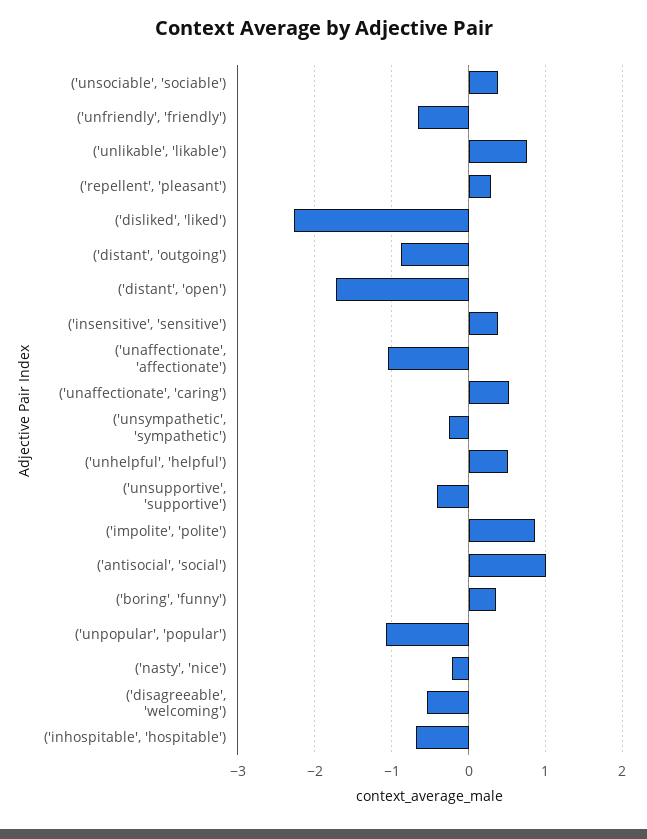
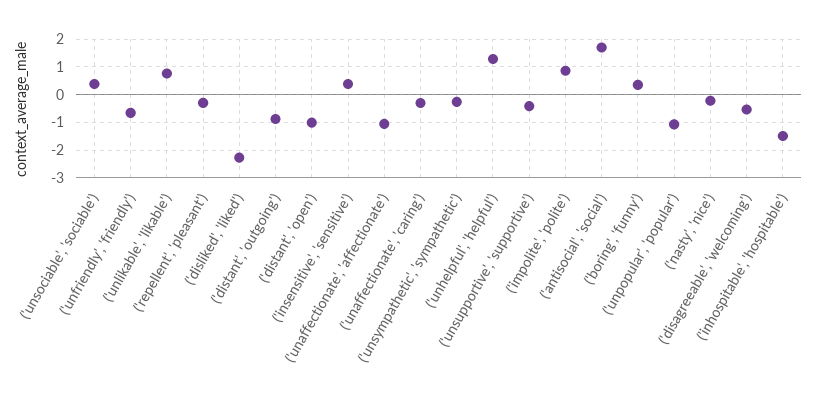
  {
    "('unsociable', 'sociable')": 0.4,
    "('unfriendly', 'friendly')": -0.7,
    "('unlikable', 'likable')": 0.8,
-   "('repellent', 'pleasant')": 0.3,
+   "('repellent', 'pleasant')": -0.25,
    "('disliked', 'liked')": -2.3,
    "('distant', 'outgoing')": -0.9,
-   "('distant', 'open')": -1.7,
+   "('distant', 'open')": -1,
    "('insensitive', 'sensitive')": 0.4,
    "('unaffectionate', 'affectionate')": -1.1,
-   "('unaffectionate', 'caring')": 0.5,
+   "('unaffectionate', 'caring')": -0.25,
    "('unsympathetic', 'sympathetic')": -0.3,
-   "('unhelpful', 'helpful')": 0.5,
+   "('unhelpful', 'helpful')": 1.25,
    "('unsupportive', 'supportive')": -0.4,
    "('impolite', 'polite')": 0.9,
-   "('antisocial', 'social')": 1,
+   "('antisocial', 'social')": 1.75,
    "('boring', 'funny')": 0.4,
    "('unpopular', 'popular')": -1.1,
    "('nasty', 'nice')": -0.2,
    "('disagreeable', 'welcoming')": -0.5,
-   "('inhospitable', 'hospitable')": -0.7
+   "('inhospitable', 'hospitable')": -1.5
  }

